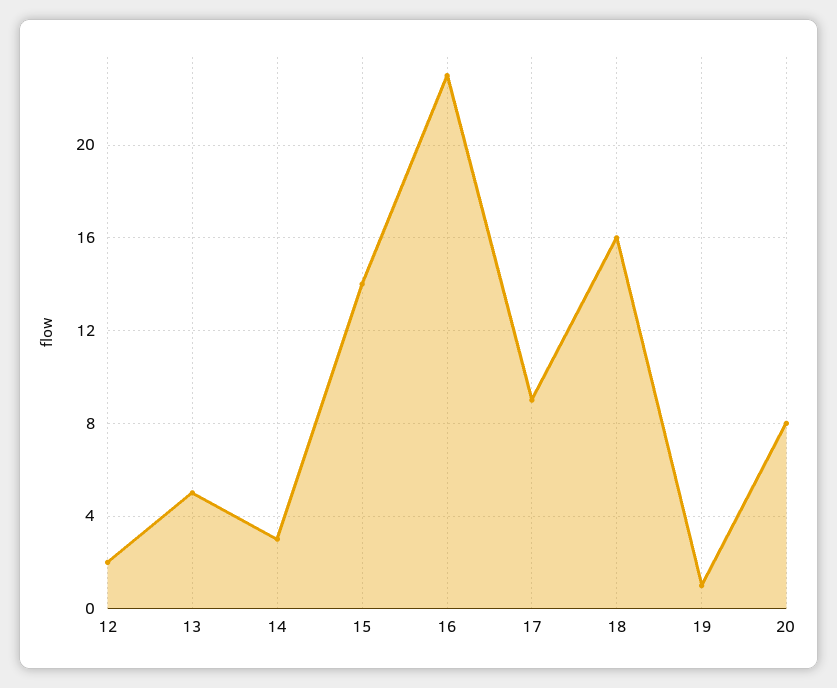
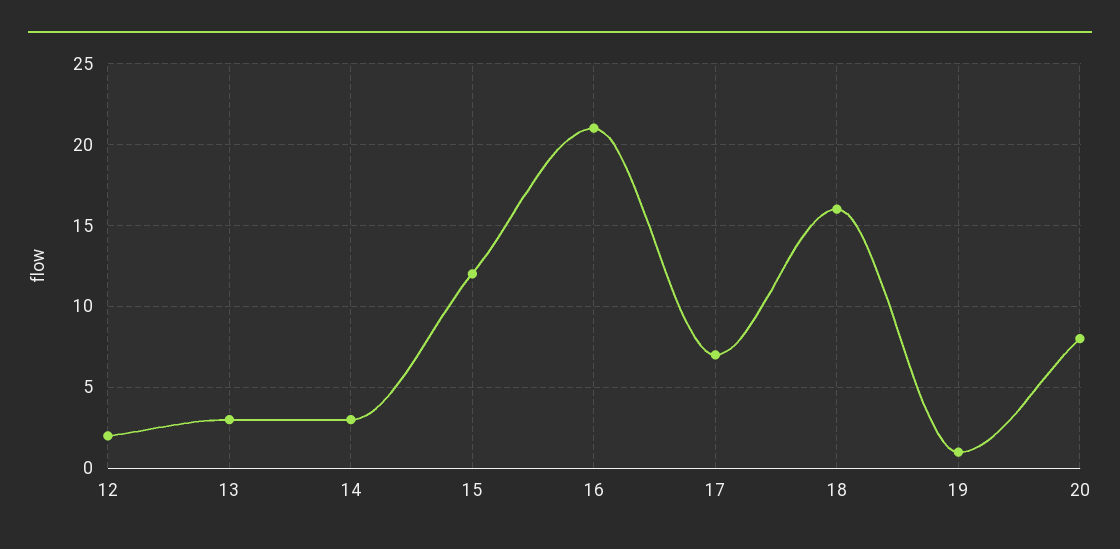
  {
    "12": 2,
-   "13": 5,
+   "13": 3,
    "14": 3,
-   "15": 14,
+   "15": 12,
-   "16": 23,
+   "16": 21,
-   "17": 9,
+   "17": 7,
    "18": 16,
    "19": 1,
    "20": 8
  }

